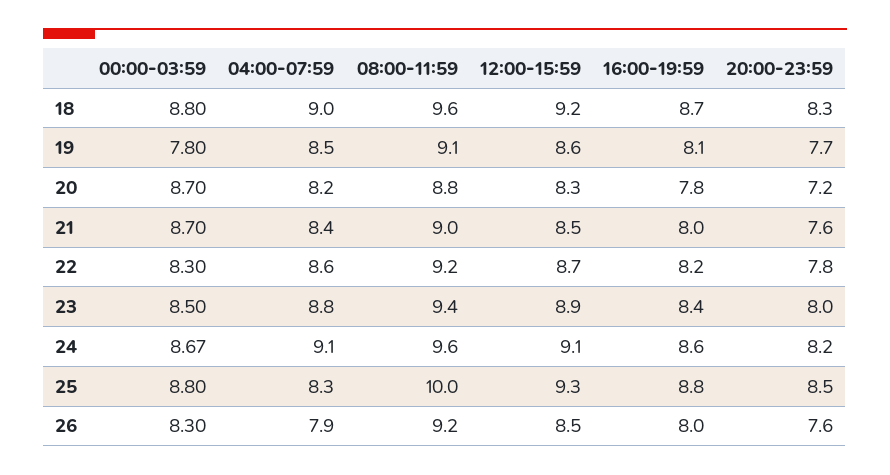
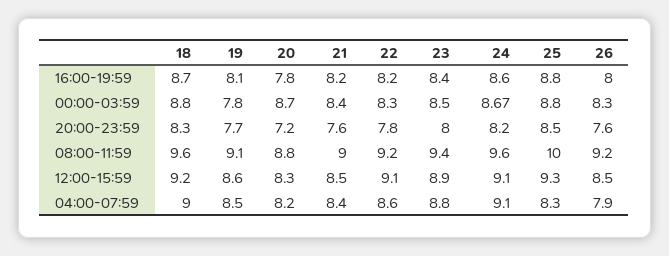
  {
    "00:00-03:59": {
      "18": 8.8,
      "19": 7.8,
      "20": 8.7,
-     "21": 8.7,
+     "21": 8.4,
      "22": 8.3,
      "23": 8.5,
      "24": 8.67,
      "25": 8.8,
      "26": 8.3
    },
    "04:00-07:59": {
      "18": 9,
      "19": 8.5,
      "20": 8.2,
      "21": 8.4,
      "22": 8.6,
      "23": 8.8,
      "24": 9.1,
      "25": 8.3,
      "26": 7.9
    },
    "08:00-11:59": {
      "18": 9.6,
      "19": 9.1,
      "20": 8.8,
      "21": 9,
      "22": 9.2,
      "23": 9.4,
      "24": 9.6,
      "25": 10,
      "26": 9.2
    },
    "12:00-15:59": {
      "18": 9.2,
      "19": 8.6,
      "20": 8.3,
      "21": 8.5,
-     "22": 8.7,
+     "22": 9.1,
      "23": 8.9,
      "24": 9.1,
      "25": 9.3,
      "26": 8.5
    },
    "16:00-19:59": {
      "18": 8.7,
      "19": 8.1,
      "20": 7.8,
-     "21": 8,
+     "21": 8.2,
      "22": 8.2,
      "23": 8.4,
      "24": 8.6,
      "25": 8.8,
      "26": 8
    },
    "20:00-23:59": {
      "18": 8.3,
      "19": 7.7,
      "20": 7.2,
      "21": 7.6,
      "22": 7.8,
      "23": 8,
      "24": 8.2,
      "25": 8.5,
      "26": 7.6
    }
  }

